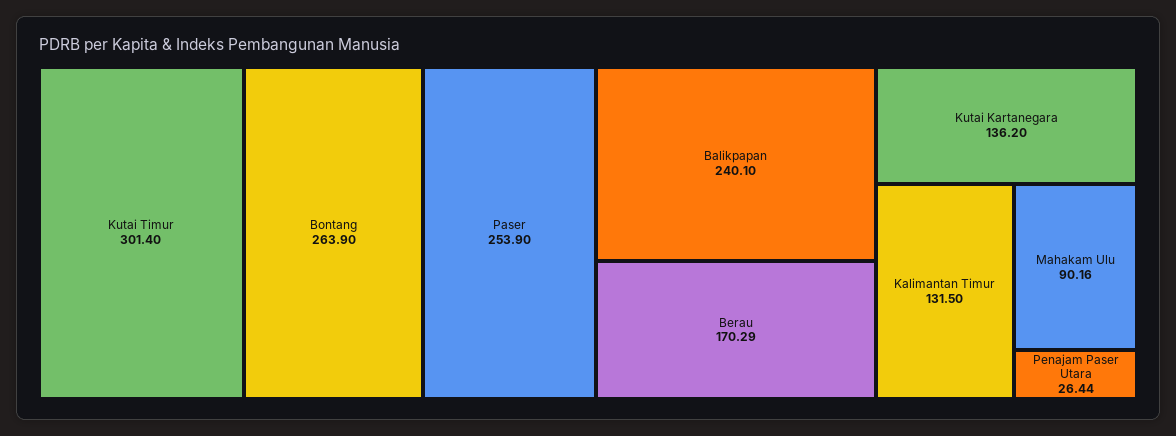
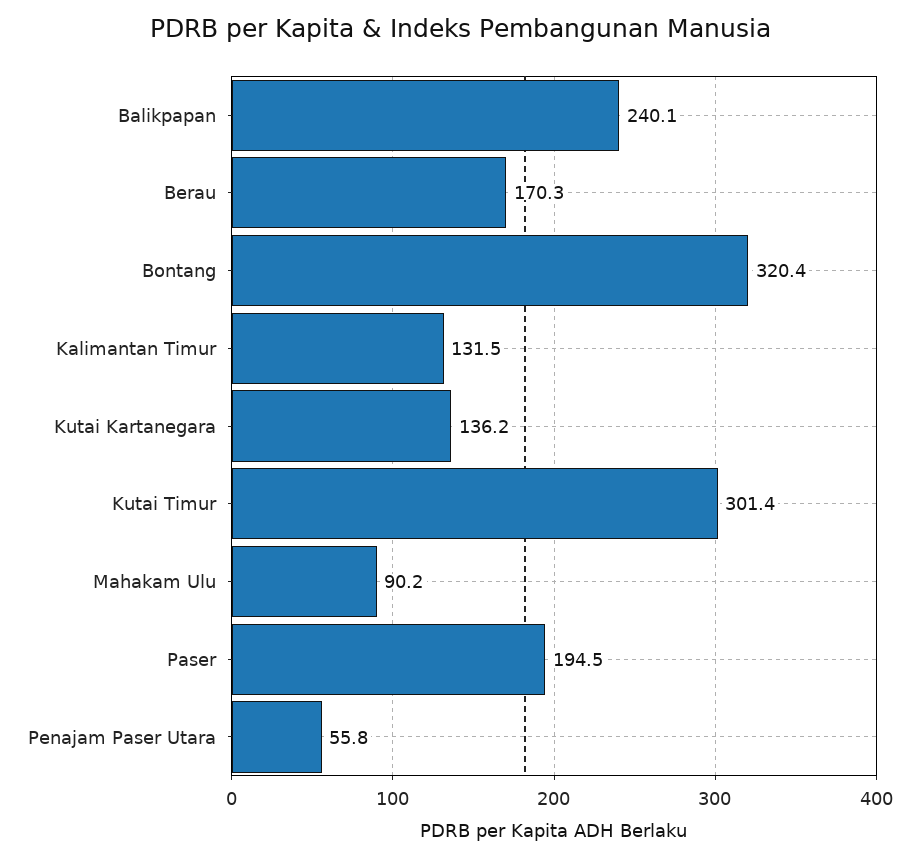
  {
    "Kutai Timur": 301.4,
-   "Bontang": 263.9,
+   "Bontang": 320.4,
-   "Paser": 253.9,
+   "Paser": 194.5,
    "Balikpapan": 240.1,
    "Berau": 170.29,
    "Kutai Kartanegara": 136.2,
    "Kalimantan Timur": 131.5,
    "Mahakam Ulu": 90.16,
-   "Penajam Paser Utara": 26.44
+   "Penajam Paser Utara": 55.8
  }

